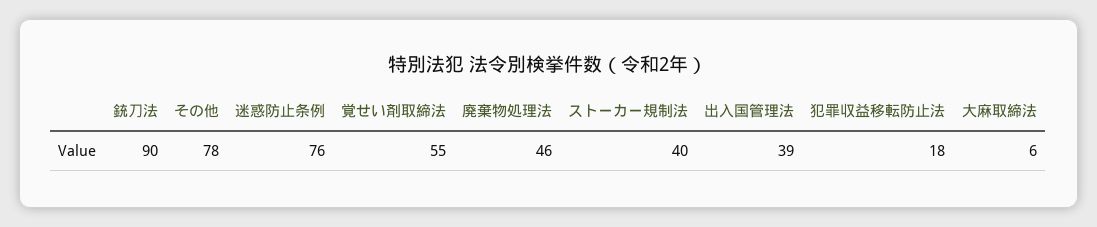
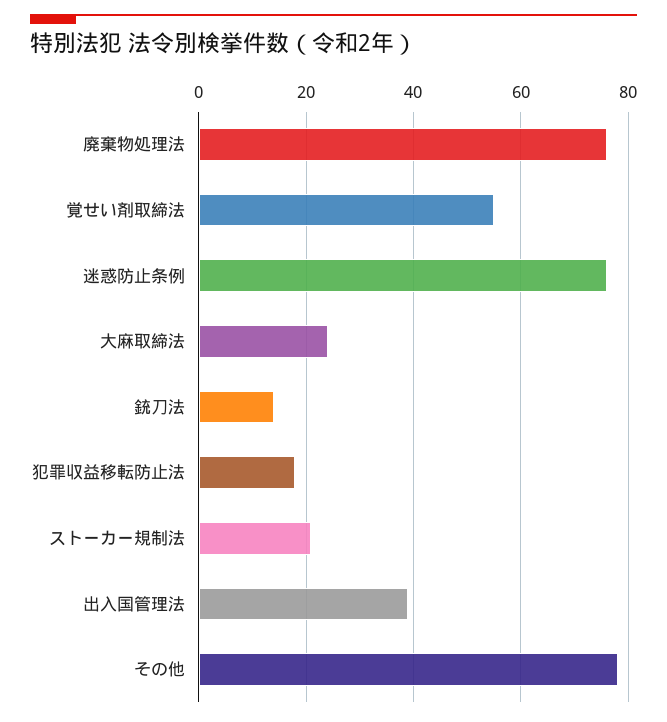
  {
-   "銃刀法": 90,
+   "銃刀法": 15,
    "その他": 78,
    "迷惑防止条例": 76,
    "覚せい剤取締法": 55,
-   "廃棄物処理法": 46,
+   "廃棄物処理法": 75,
-   "ストーカー規制法": 40,
+   "ストーカー規制法": 20,
    "出入国管理法": 39,
    "犯罪収益移転防止法": 18,
-   "大麻取締法": 6
+   "大麻取締法": 25
  }

